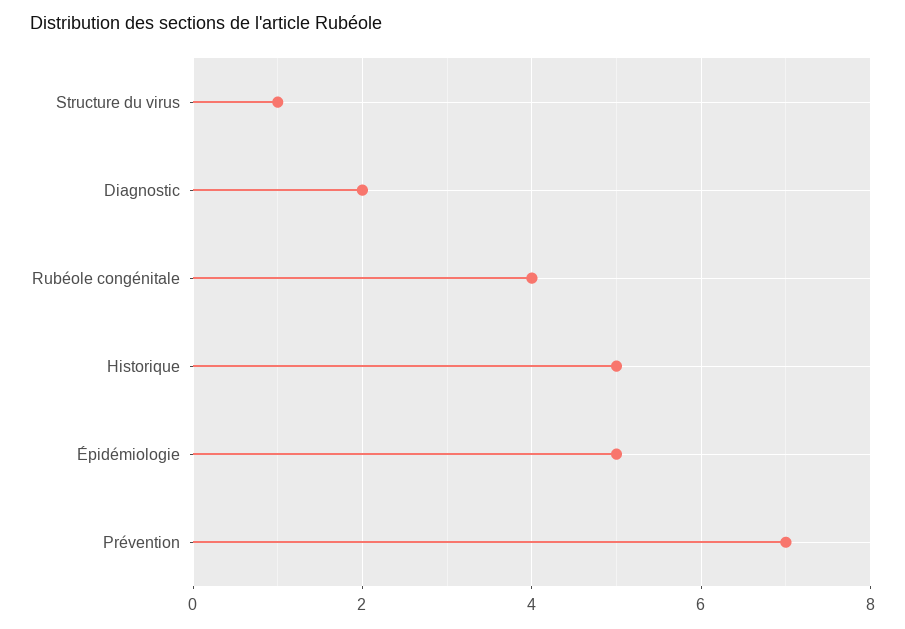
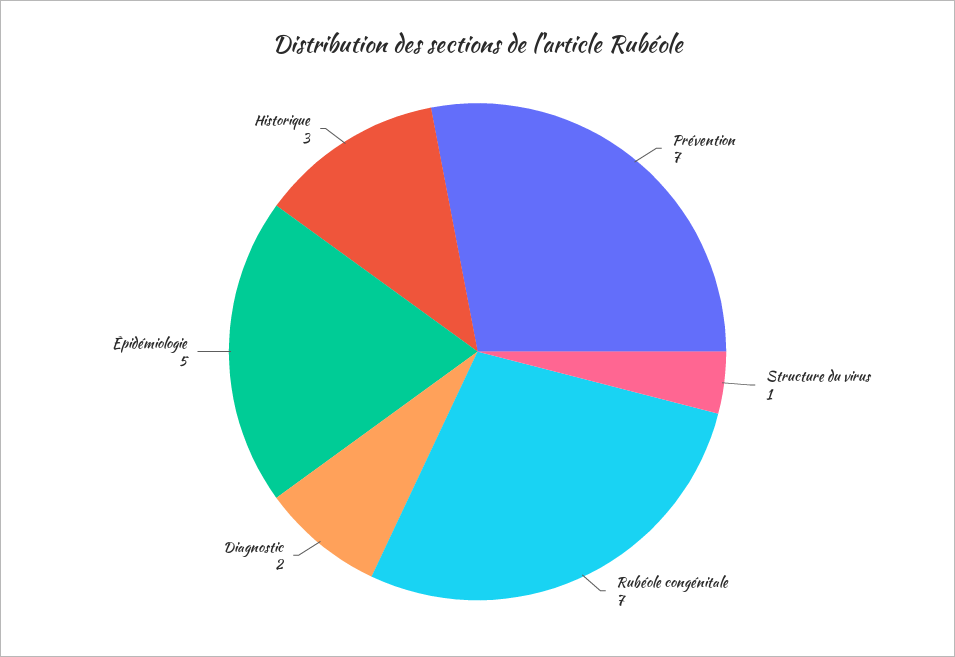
  {
    "Structure du virus": 1,
    "Diagnostic": 2,
-   "Rubéole congénitale": 4,
+   "Rubéole congénitale": 7,
-   "Historique": 5,
+   "Historique": 3,
    "Épidémiologie": 5,
    "Prévention": 7
  }

